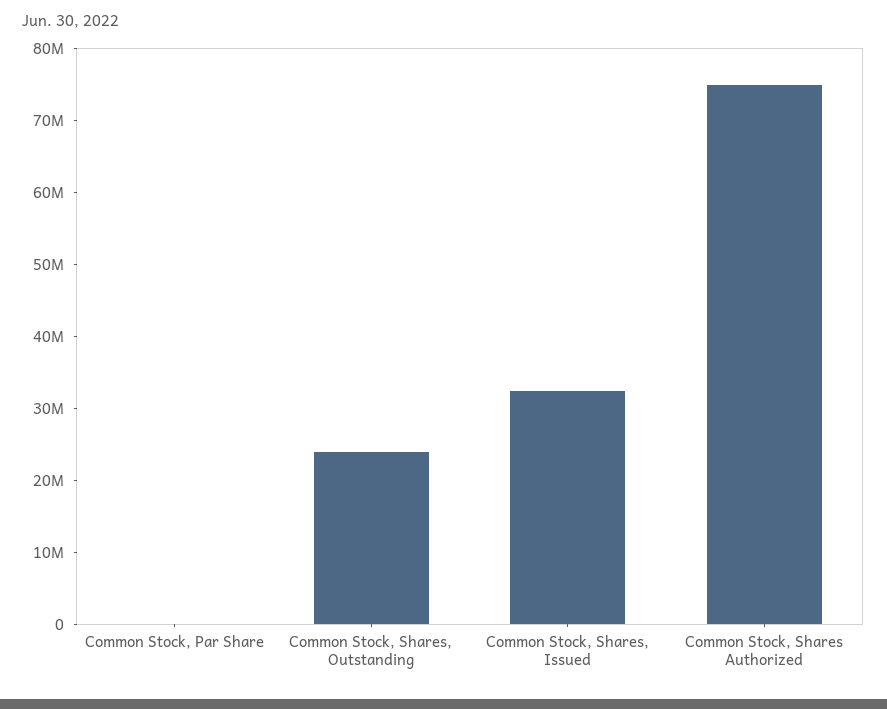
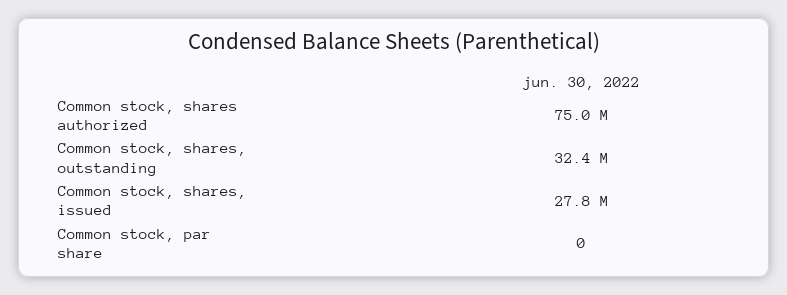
  {
    "Common Stock, Par Share": 0,
-   "Common Stock, Shares, Outstanding": 24000000,
+   "Common Stock, Shares, Outstanding": 32400000,
-   "Common Stock, Shares, Issued": 32000000,
+   "Common Stock, Shares, Issued": 27800000,
    "Common Stock, Shares Authorized": 75000000
  }

